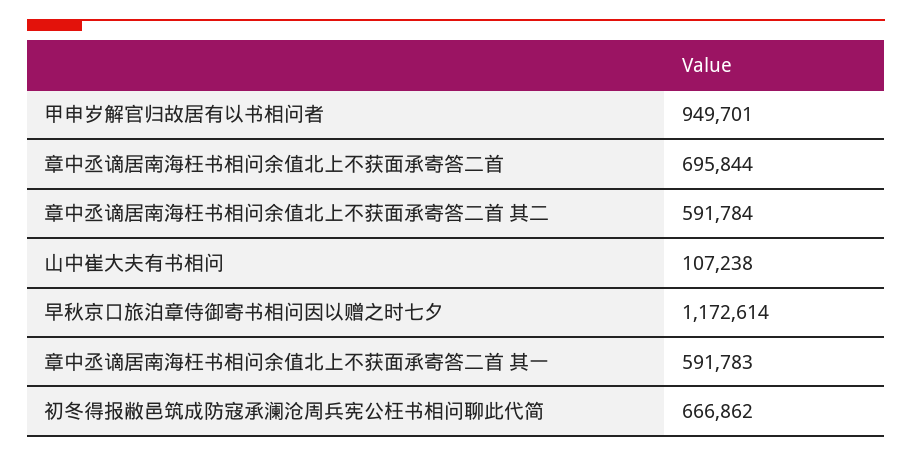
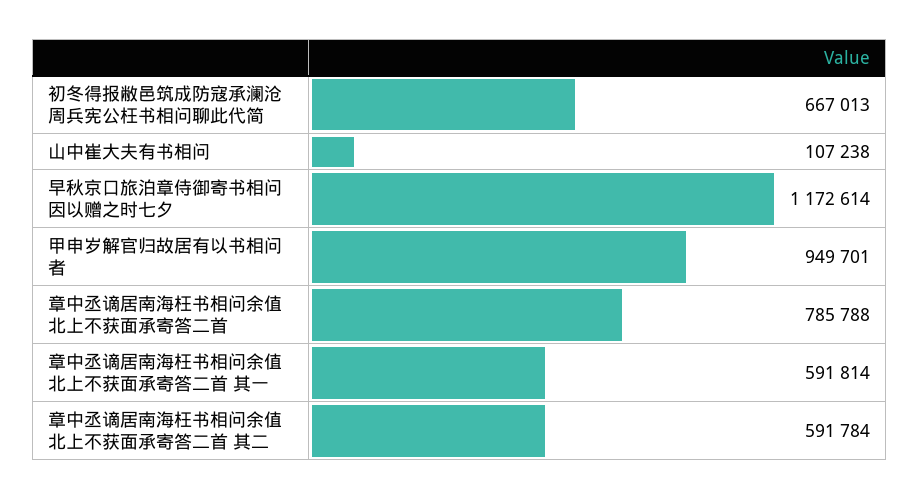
  {
    "甲申岁解官归故居有以书相问者": 949701,
-   "章中丞谪居南海枉书相问余值北上不获面承寄答二首": 695844,
+   "章中丞谪居南海枉书相问余值北上不获面承寄答二首": 785788,
    "章中丞谪居南海枉书相问余值北上不获面承寄答二首 其二": 591784,
    "山中崔大夫有书相问": 107238,
    "早秋京口旅泊章侍御寄书相问因以赠之时七夕": 1172614,
-   "章中丞谪居南海枉书相问余值北上不获面承寄答二首 其一": 591783,
+   "章中丞谪居南海枉书相问余值北上不获面承寄答二首 其一": 591814,
-   "初冬得报敝邑筑成防寇承澜沧周兵宪公枉书相问聊此代简": 666862
+   "初冬得报敝邑筑成防寇承澜沧周兵宪公枉书相问聊此代简": 667013
  }

